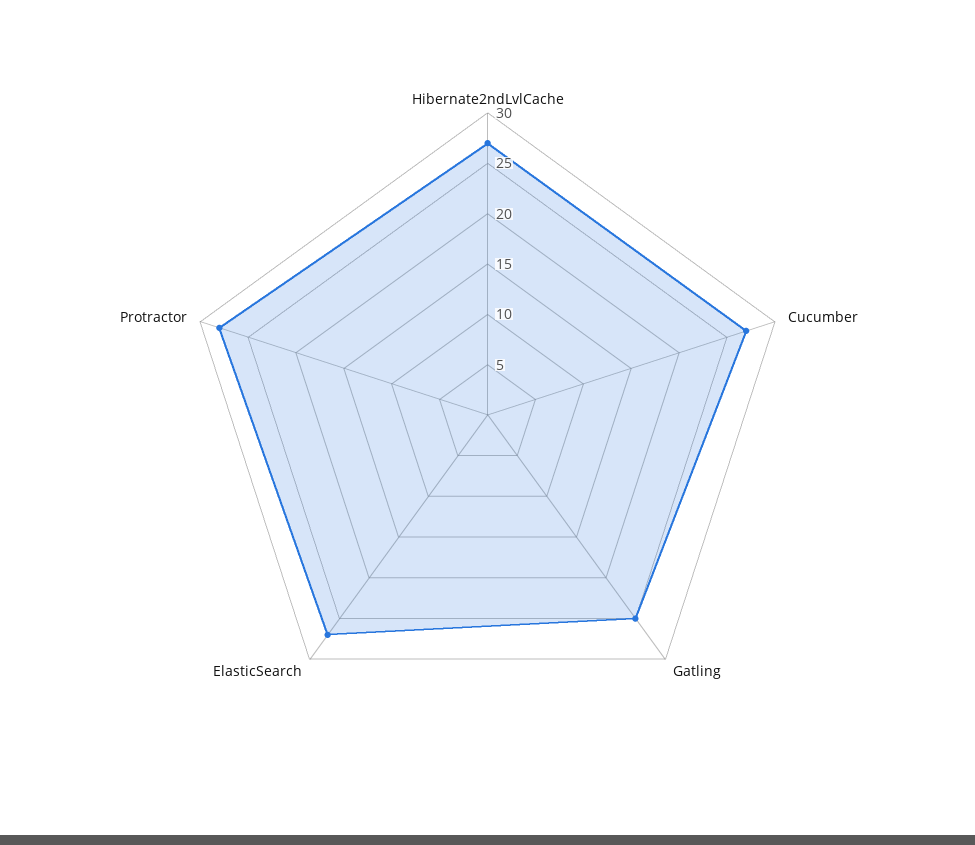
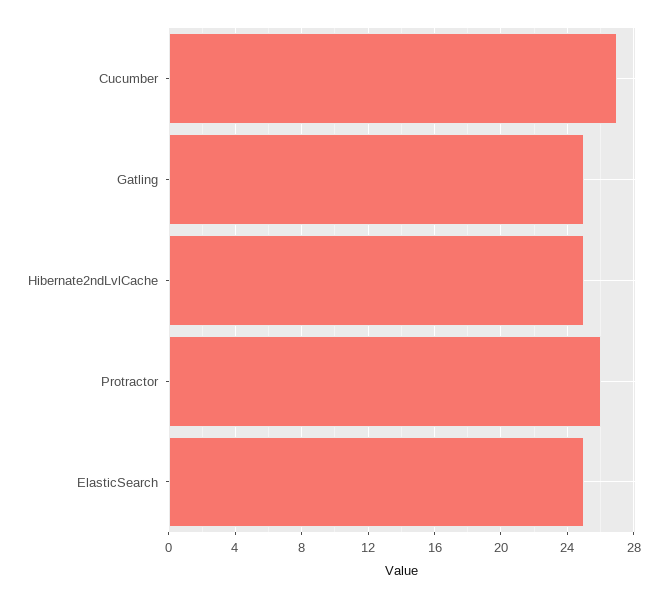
  {
-   "Hibernate2ndLvlCache": 27,
+   "Hibernate2ndLvlCache": 25,
    "Cucumber": 27,
    "Gatling": 25,
-   "ElasticSearch": 27,
+   "ElasticSearch": 25,
-   "Protractor": 28
+   "Protractor": 26
  }

